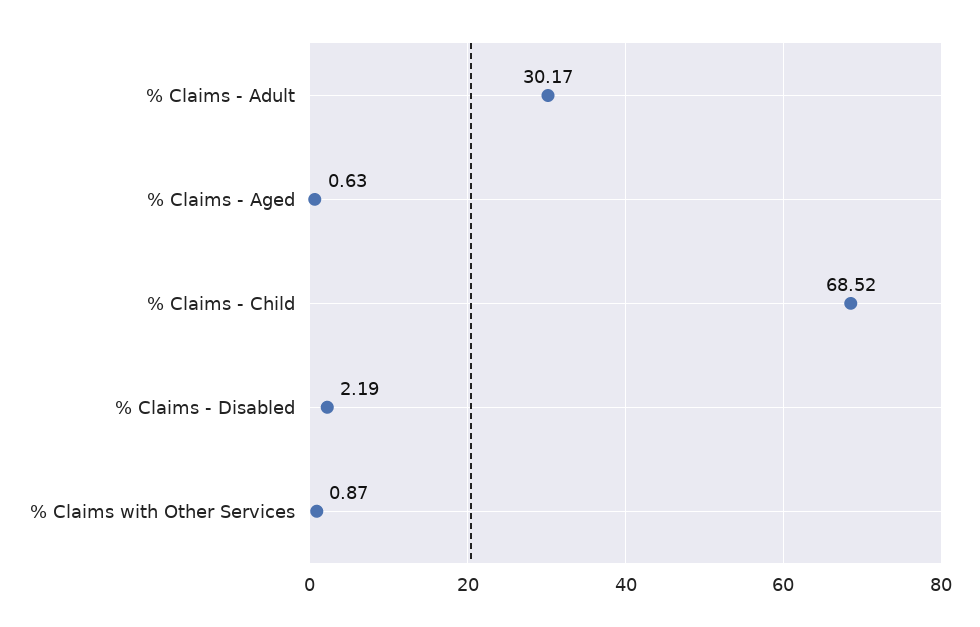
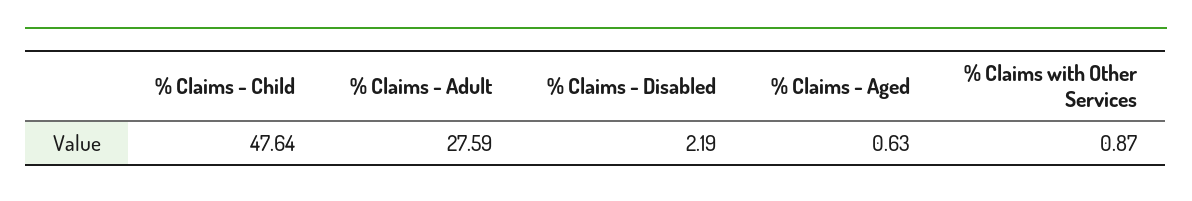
  {
-   "% Claims - Adult": 30.17,
+   "% Claims - Adult": 27.59,
    "% Claims - Aged": 0.63,
-   "% Claims - Child": 68.52,
+   "% Claims - Child": 47.64,
    "% Claims - Disabled": 2.19,
    "% Claims with Other Services": 0.87
  }

